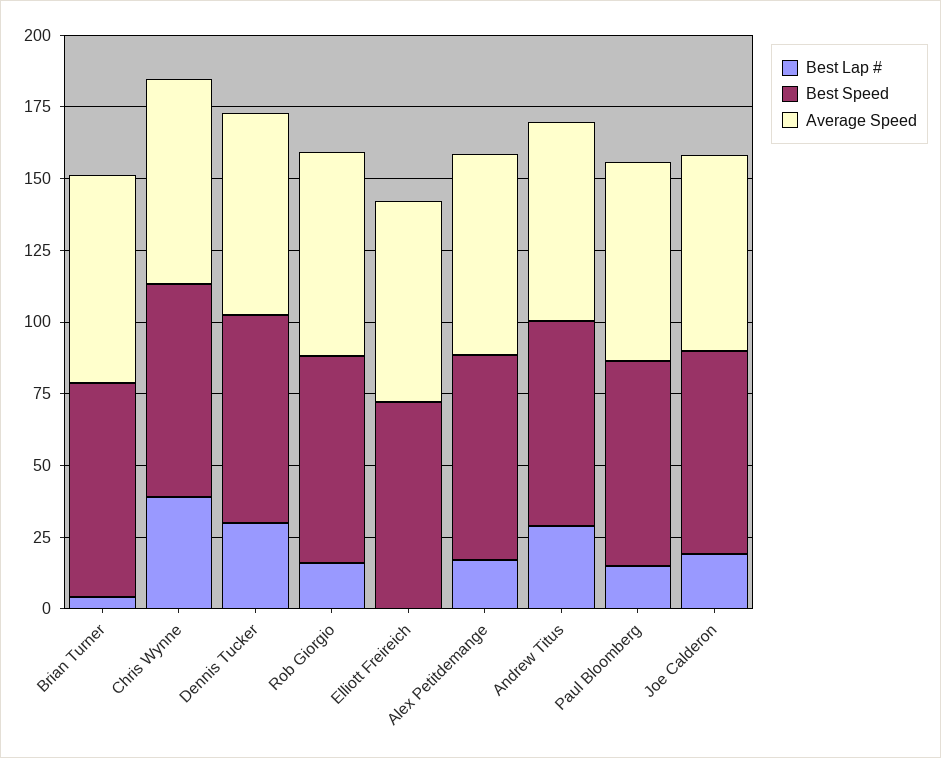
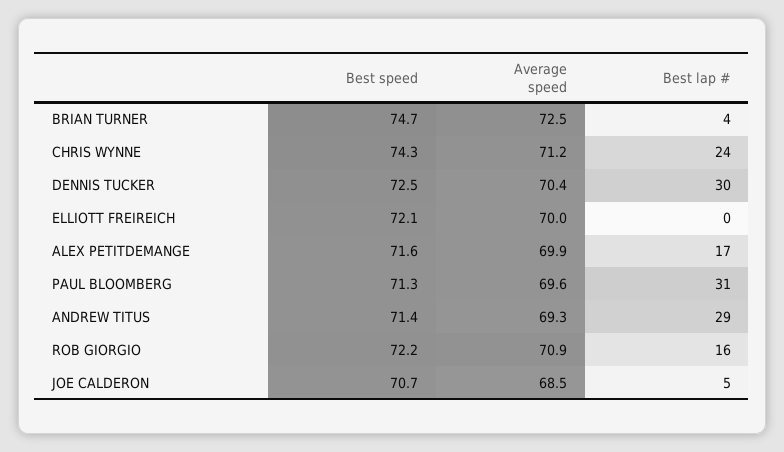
  {
    "Best Lap #": {
      "Brian Turner": 4,
-     "Chris Wynne": 40,
+     "Chris Wynne": 24,
      "Dennis Tucker": 30,
      "Rob Giorgio": 16,
      "Elliott Freireich": 0,
      "Alex Petitdemange": 17,
      "Andrew Titus": 29,
-     "Paul Bloomberg": 15,
+     "Paul Bloomberg": 31,
-     "Joe Calderon": 20
+     "Joe Calderon": 5
    },
    "Best Speed": {
      "Brian Turner": 74.7,
      "Chris Wynne": 74.3,
      "Dennis Tucker": 72.5,
      "Rob Giorgio": 72.2,
      "Elliott Freireich": 72.1,
      "Alex Petitdemange": 71.6,
      "Andrew Titus": 71.4,
      "Paul Bloomberg": 71.3,
      "Joe Calderon": 70.7
    },
    "Average Speed": {
      "Brian Turner": 72.5,
      "Chris Wynne": 71.2,
      "Dennis Tucker": 70.4,
      "Rob Giorgio": 70.9,
      "Elliott Freireich": 70,
      "Alex Petitdemange": 69.9,
      "Andrew Titus": 69.3,
      "Paul Bloomberg": 69.6,
      "Joe Calderon": 68.5
    }
  }

